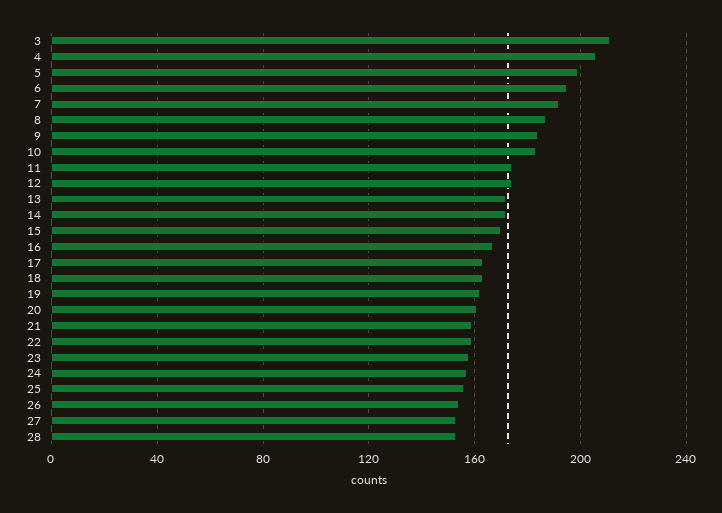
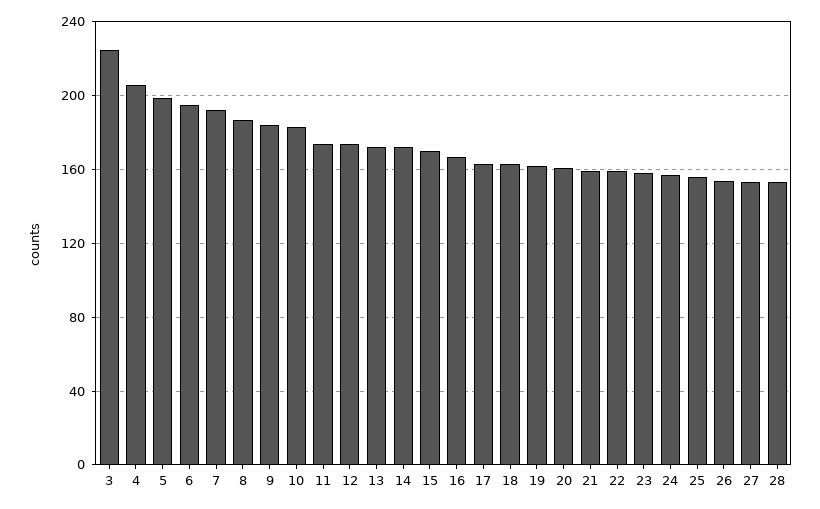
  {
-   "3": 210,
+   "3": 225,
    "4": 205,
    "5": 200,
    "6": 195,
    "7": 190,
    "8": 185,
    "9": 185,
    "10": 185,
    "11": 175,
    "12": 175,
    "13": 170,
    "14": 170,
    "15": 170,
    "16": 165,
    "17": 165,
    "18": 165,
    "19": 160,
    "20": 160,
    "21": 160,
    "22": 160,
    "23": 160,
    "24": 155,
    "25": 155,
    "26": 155,
    "27": 155,
    "28": 155
  }

